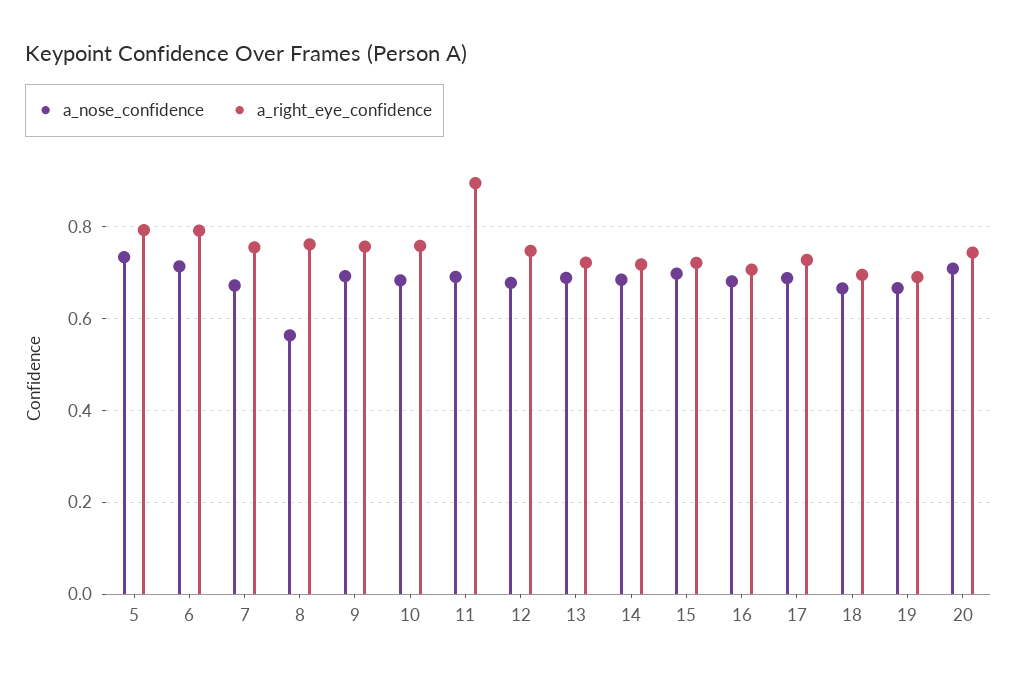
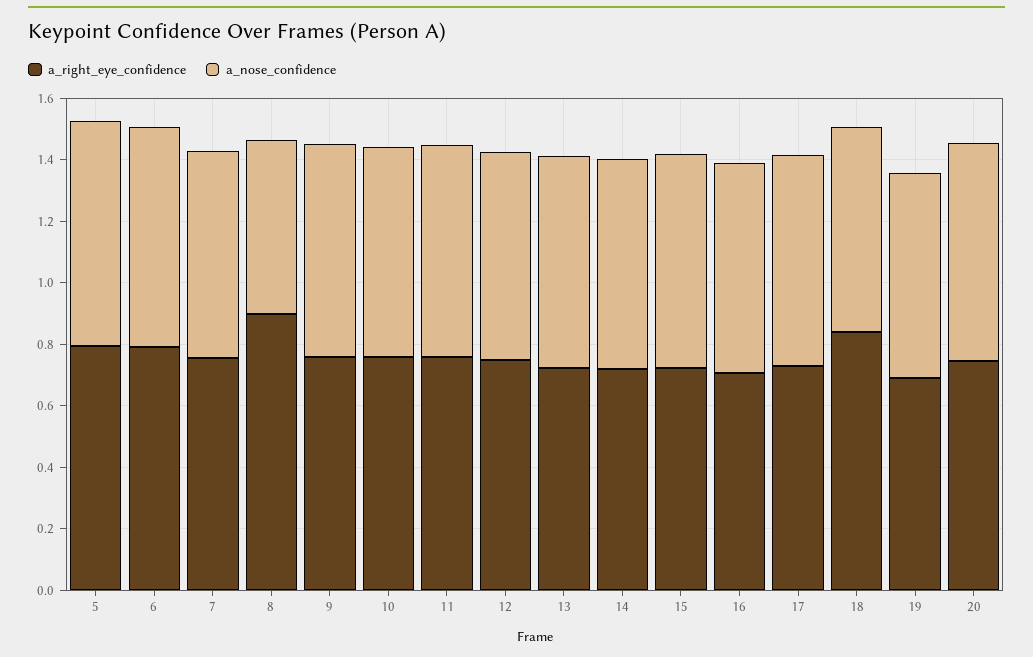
  {
    "a_nose_confidence": {
      "5": 0.74,
      "6": 0.72,
      "7": 0.68,
      "8": 0.56,
      "9": 0.7,
      "10": 0.68,
      "11": 0.7,
      "12": 0.68,
      "13": 0.68,
      "14": 0.68,
      "15": 0.7,
      "16": 0.68,
      "17": 0.68,
      "18": 0.66,
      "19": 0.66,
      "20": 0.7
    },
    "a_right_eye_confidence": {
      "5": 0.8,
      "6": 0.8,
      "7": 0.76,
-     "8": 0.76,
+     "8": 0.9,
      "9": 0.76,
      "10": 0.76,
-     "11": 0.9,
+     "11": 0.75,
      "12": 0.74,
      "13": 0.72,
      "14": 0.72,
      "15": 0.72,
      "16": 0.7,
      "17": 0.72,
-     "18": 0.7,
+     "18": 0.85,
      "19": 0.7,
      "20": 0.74
    }
  }

